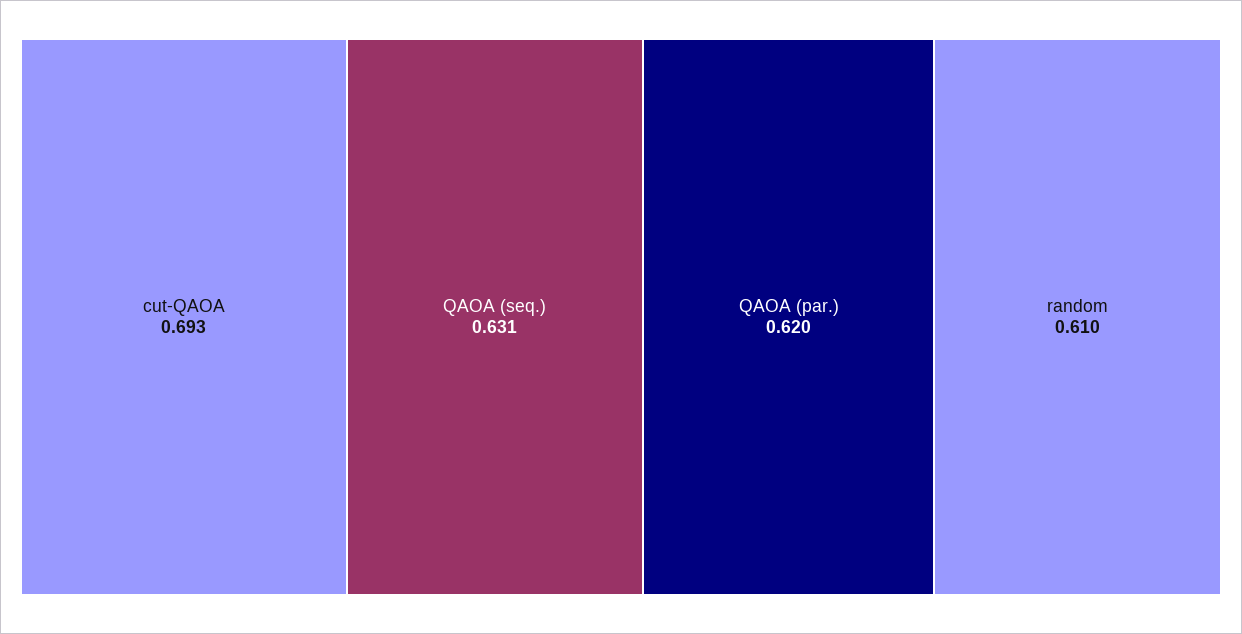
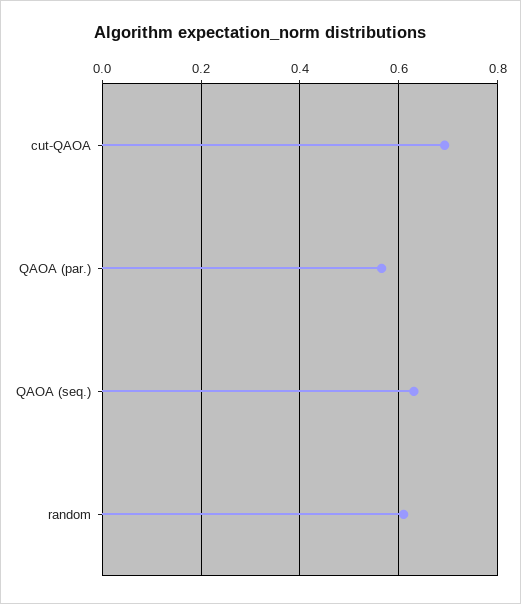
  {
    "cut-QAOA": 0.693,
    "QAOA (seq.)": 0.631,
-   "QAOA (par.)": 0.62,
+   "QAOA (par.)": 0.56,
    "random": 0.61
  }

